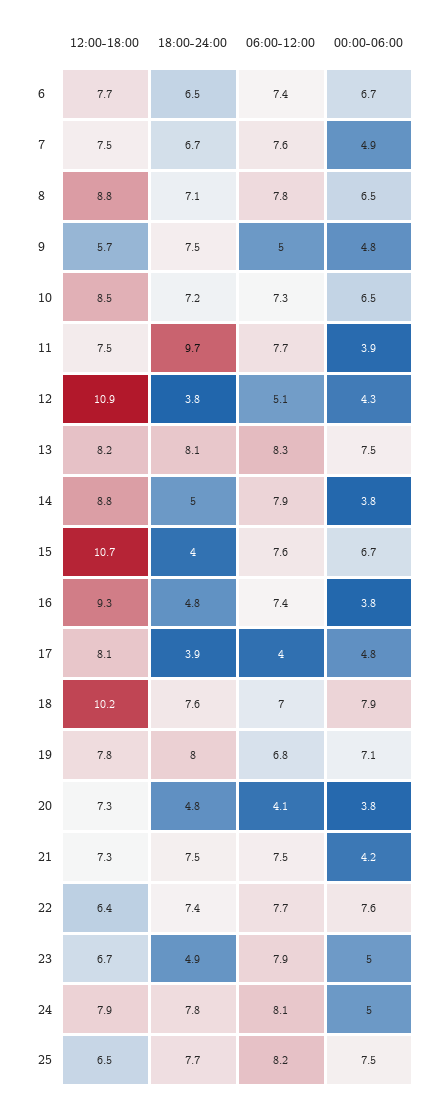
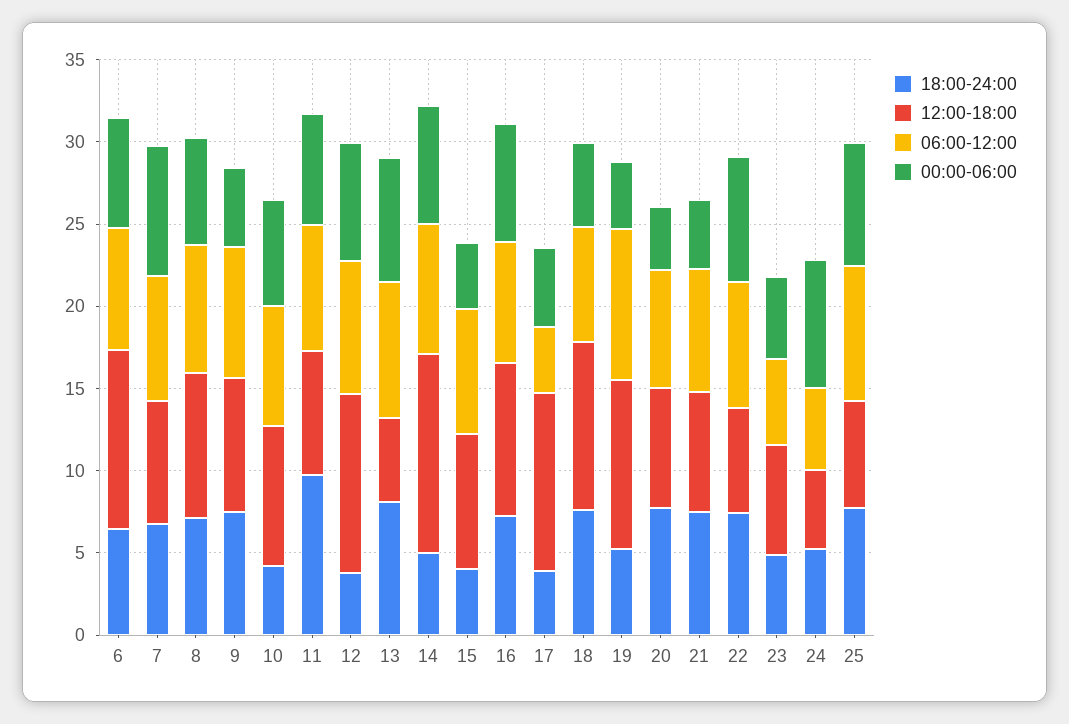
  {
    "12:00-18:00": {
-     "6": 7.7,
+     "6": 11,
      "7": 7.5,
      "8": 8.8,
-     "9": 5.7,
+     "9": 8,
      "10": 8.5,
      "11": 7.5,
      "12": 10.9,
-     "13": 8.2,
+     "13": 5,
-     "14": 8.8,
+     "14": 12,
-     "15": 10.7,
+     "15": 8,
      "16": 9.3,
-     "17": 8.1,
+     "17": 11,
      "18": 10.2,
-     "19": 7.8,
+     "19": 10,
      "20": 7.3,
      "21": 7.3,
      "22": 6.4,
      "23": 6.7,
-     "24": 7.9,
+     "24": 5,
      "25": 6.5
    },
    "18:00-24:00": {
      "6": 6.5,
      "7": 6.7,
      "8": 7.1,
      "9": 7.5,
-     "10": 7.2,
+     "10": 4,
      "11": 9.7,
      "12": 3.8,
      "13": 8.1,
      "14": 5,
      "15": 4,
-     "16": 4.8,
+     "16": 7,
      "17": 3.9,
      "18": 7.6,
-     "19": 8,
+     "19": 5,
-     "20": 4.8,
+     "20": 8,
      "21": 7.5,
      "22": 7.4,
      "23": 4.9,
-     "24": 7.8,
+     "24": 5,
      "25": 7.7
    },
    "06:00-12:00": {
      "6": 7.4,
      "7": 7.6,
      "8": 7.8,
-     "9": 5,
+     "9": 8,
      "10": 7.3,
      "11": 7.7,
-     "12": 5.1,
+     "12": 8,
      "13": 8.3,
      "14": 7.9,
      "15": 7.6,
      "16": 7.4,
      "17": 4,
      "18": 7,
-     "19": 6.8,
+     "19": 9,
-     "20": 4.1,
+     "20": 7,
      "21": 7.5,
      "22": 7.7,
-     "23": 7.9,
+     "23": 5,
-     "24": 8.1,
+     "24": 5,
      "25": 8.2
    },
    "00:00-06:00": {
      "6": 6.7,
-     "7": 4.9,
+     "7": 8,
      "8": 6.5,
      "9": 4.8,
      "10": 6.5,
-     "11": 3.9,
+     "11": 7,
-     "12": 4.3,
+     "12": 7,
      "13": 7.5,
-     "14": 3.8,
+     "14": 7,
-     "15": 6.7,
+     "15": 4,
-     "16": 3.8,
+     "16": 7,
      "17": 4.8,
-     "18": 7.9,
+     "18": 5,
-     "19": 7.1,
+     "19": 4,
      "20": 3.8,
      "21": 4.2,
      "22": 7.6,
      "23": 5,
-     "24": 5,
+     "24": 8,
      "25": 7.5
    }
  }

